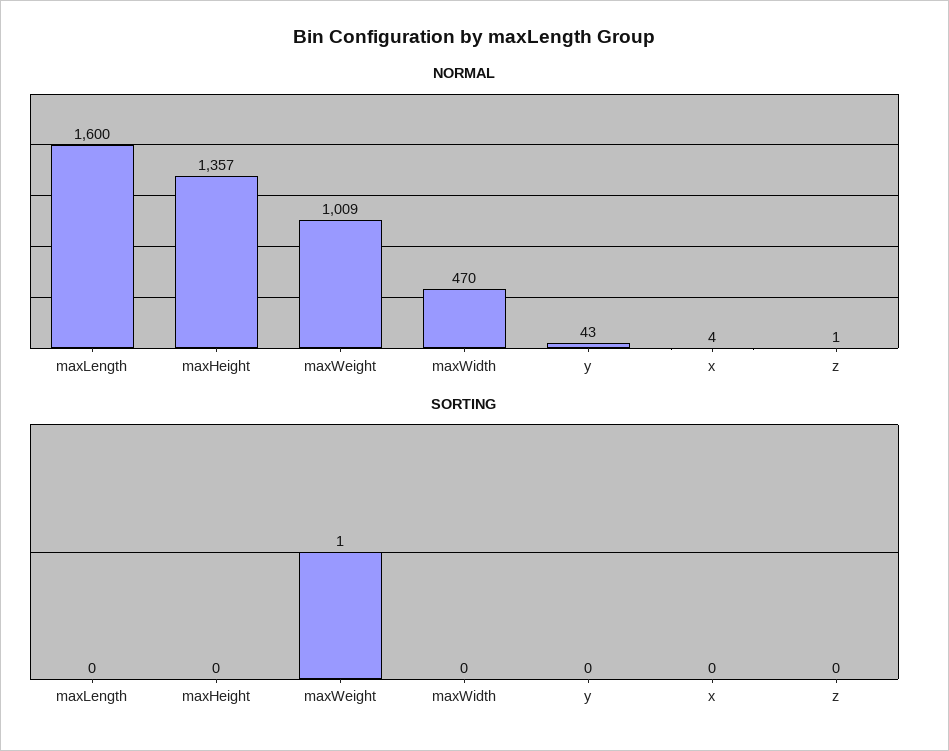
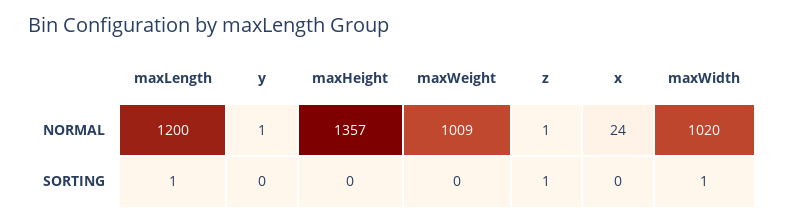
  {
    "NORMAL": {
-     "maxLength": 1600,
+     "maxLength": 1200,
      "maxHeight": 1357,
      "maxWeight": 1009,
-     "maxWidth": 470,
+     "maxWidth": 1020,
-     "y": 43,
+     "y": 1,
-     "x": 4,
+     "x": 24,
      "z": 1
    },
    "SORTING": {
-     "maxLength": 0,
+     "maxLength": 1,
      "maxHeight": 0,
-     "maxWeight": 1,
+     "maxWeight": 0,
-     "maxWidth": 0,
+     "maxWidth": 1,
      "y": 0,
      "x": 0,
-     "z": 0
+     "z": 1
    }
  }

